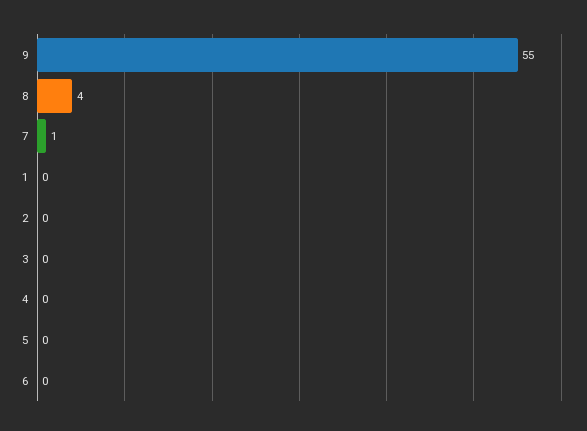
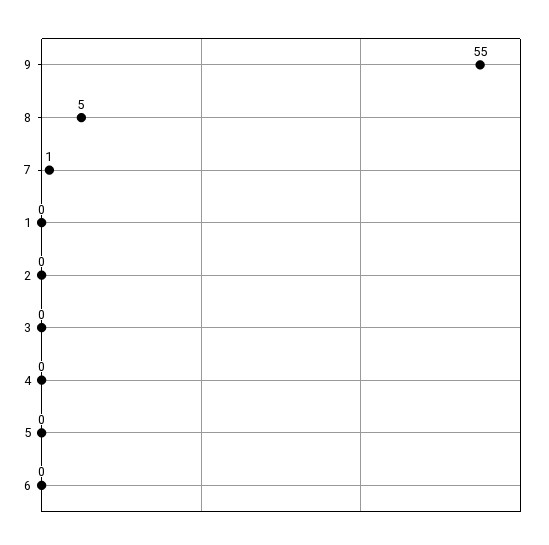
  {
    "9": 55,
-   "8": 4,
+   "8": 5,
    "7": 1,
    "1": 0,
    "2": 0,
    "3": 0,
    "4": 0,
    "5": 0,
    "6": 0
  }

